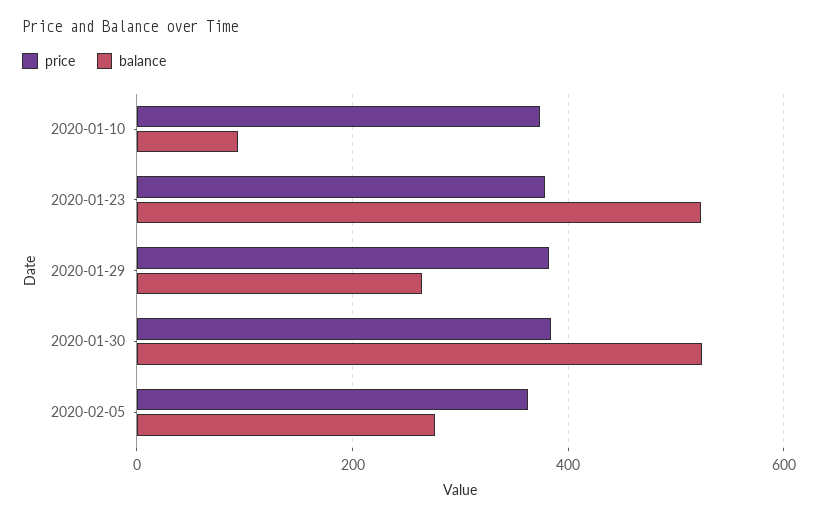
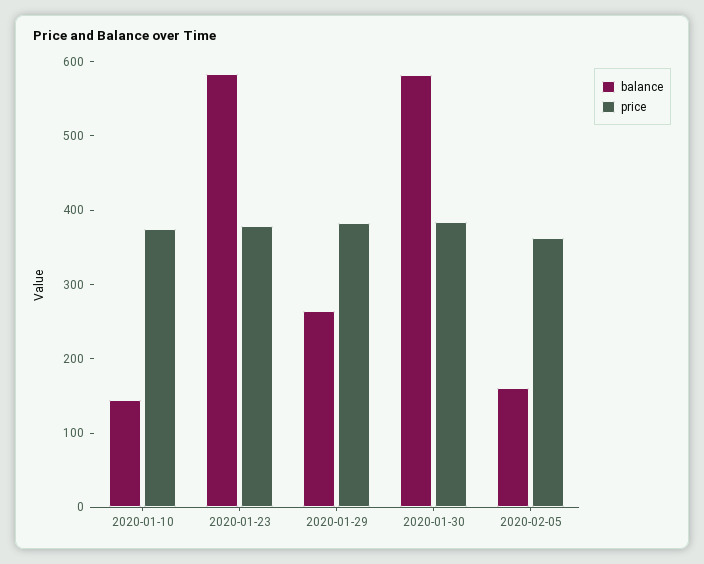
  {
    "price": {
      "2020-01-10": 380,
      "2020-01-23": 380,
      "2020-01-29": 380,
      "2020-01-30": 380,
      "2020-02-05": 360
    },
    "balance": {
-     "2020-01-10": 100,
+     "2020-01-10": 140,
-     "2020-01-23": 520,
+     "2020-01-23": 580,
      "2020-01-29": 260,
-     "2020-01-30": 520,
+     "2020-01-30": 580,
-     "2020-02-05": 280
+     "2020-02-05": 160
    }
  }

